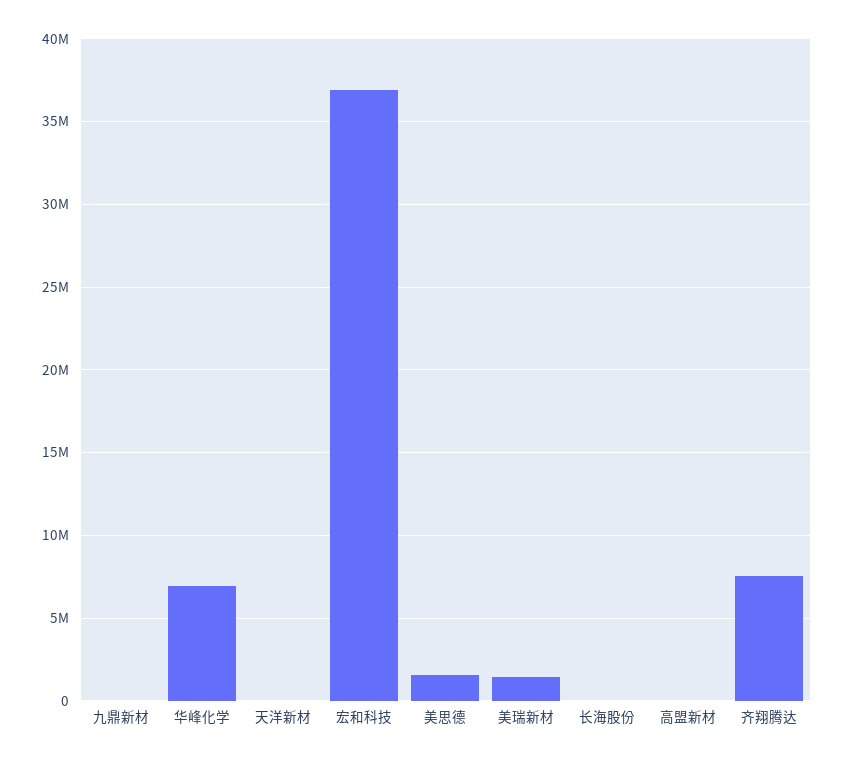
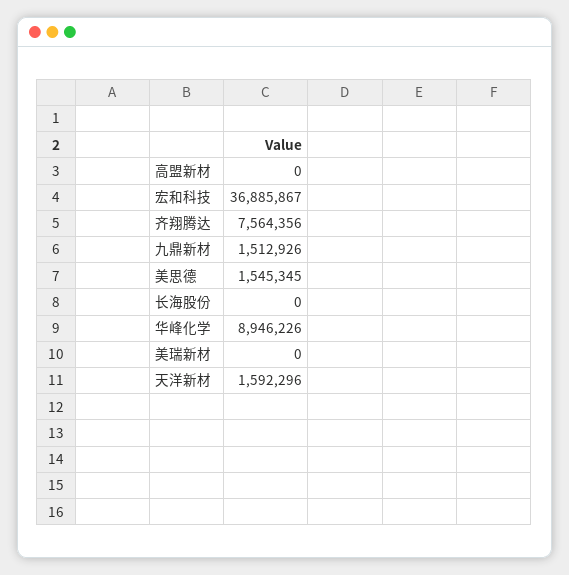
  {
-   "九鼎新材": 0,
+   "九鼎新材": 1512926,
-   "华峰化学": 7000000,
+   "华峰化学": 8946226,
-   "天洋新材": 0,
+   "天洋新材": 1592296,
    "宏和科技": 36885867,
    "美思德": 1545345,
-   "美瑞新材": 1500000,
+   "美瑞新材": 0,
    "长海股份": 0,
    "高盟新材": 0,
    "齐翔腾达": 7564356
  }

